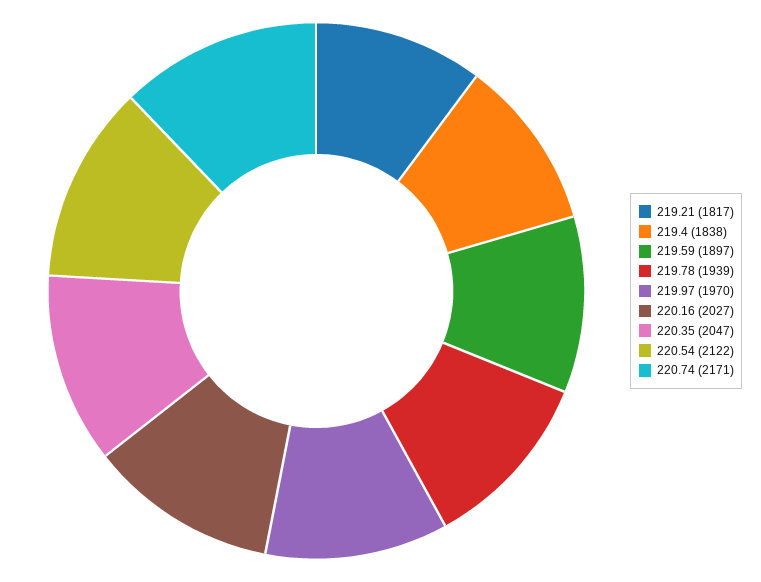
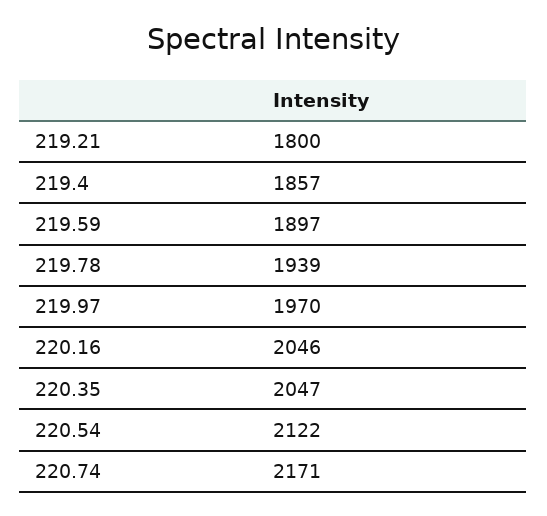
  {
-   "219.21": 1817,
+   "219.21": 1800,
-   "219.4": 1838,
+   "219.4": 1857,
    "219.59": 1897,
    "219.78": 1939,
    "219.97": 1970,
-   "220.16": 2027,
+   "220.16": 2046,
    "220.35": 2047,
    "220.54": 2122,
    "220.74": 2171
  }

